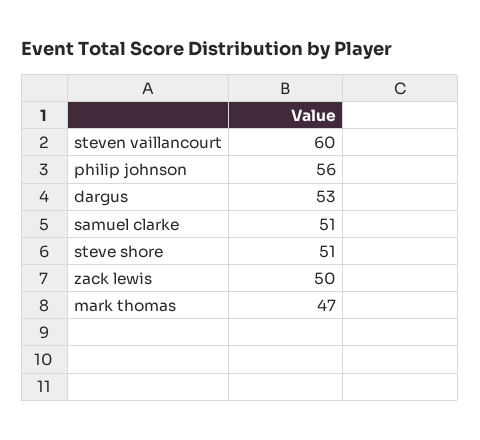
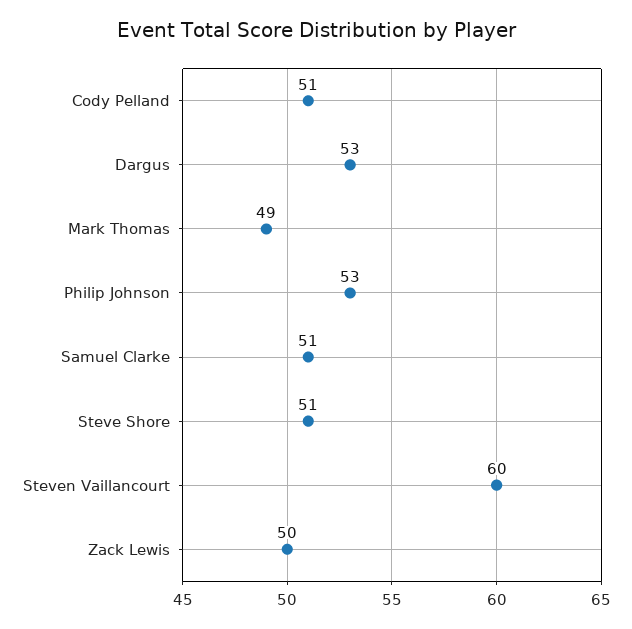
  {
    "steven vaillancourt": 60,
-   "philip johnson": 56,
+   "philip johnson": 53,
    "dargus": 53,
    "samuel clarke": 51,
    "steve shore": 51,
    "zack lewis": 50,
-   "mark thomas": 47
+   "mark thomas": 49,
+   "Cody Pelland": 51
  }

